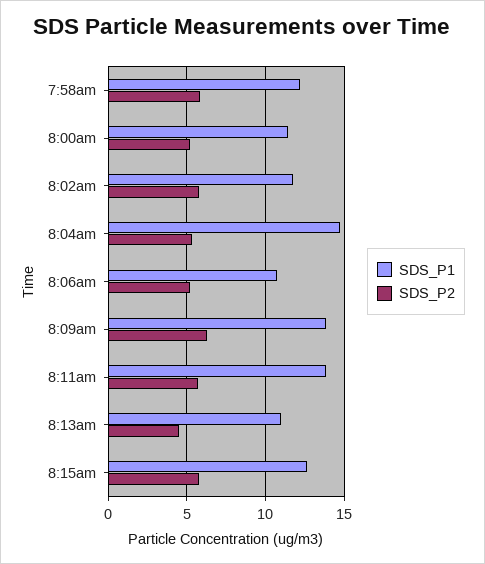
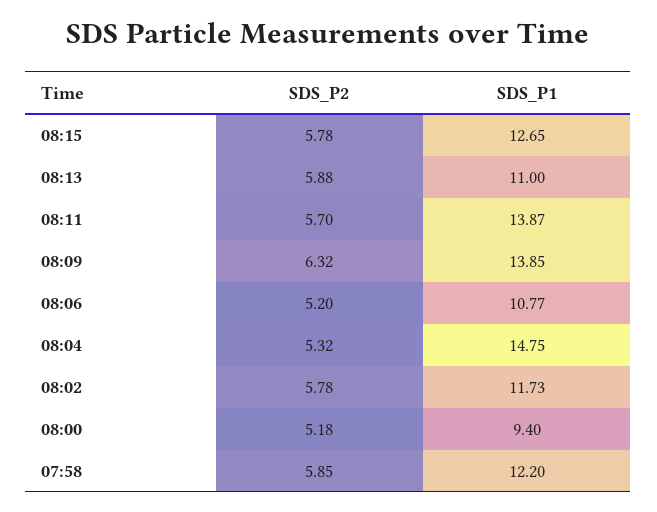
  {
    "SDS_P1": {
      "7:58am": 12.2,
-     "8:00am": 11.5,
+     "8:00am": 9.4,
      "8:02am": 11.73,
      "8:04am": 14.75,
      "8:06am": 10.77,
      "8:09am": 13.85,
      "8:11am": 13.87,
      "8:13am": 11,
      "8:15am": 12.65
    },
    "SDS_P2": {
      "7:58am": 5.85,
      "8:00am": 5.18,
      "8:02am": 5.78,
      "8:04am": 5.32,
      "8:06am": 5.2,
      "8:09am": 6.32,
      "8:11am": 5.7,
-     "8:13am": 4.5,
+     "8:13am": 5.88,
      "8:15am": 5.78
    }
  }

